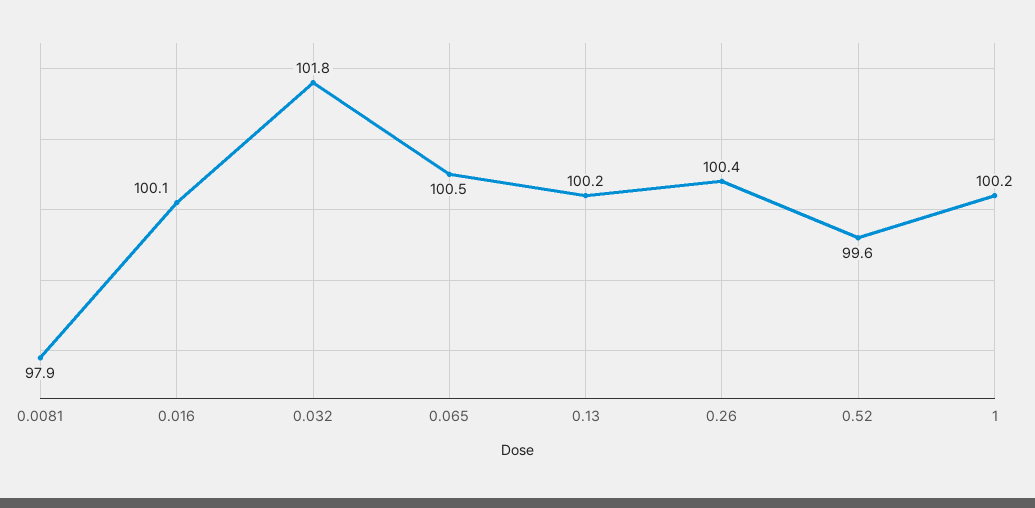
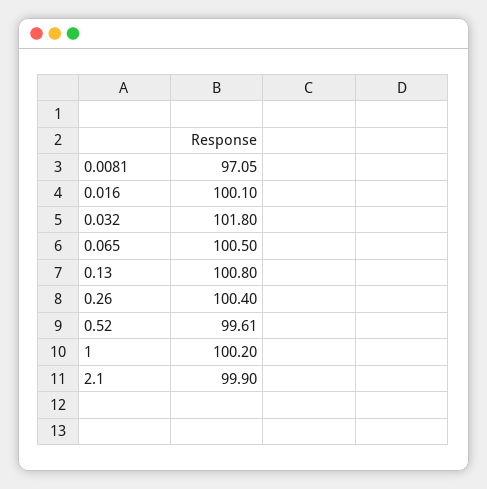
  {
-   "0.0081": 97.9,
+   "0.0081": 97.05,
    "0.016": 100.1,
    "0.032": 101.8,
    "0.065": 100.5,
-   "0.13": 100.2,
+   "0.13": 100.8,
    "0.26": 100.4,
    "0.52": 99.61,
-   "1": 100.2
+   "1": 100.2,
+   "2.1": 99.9
  }

